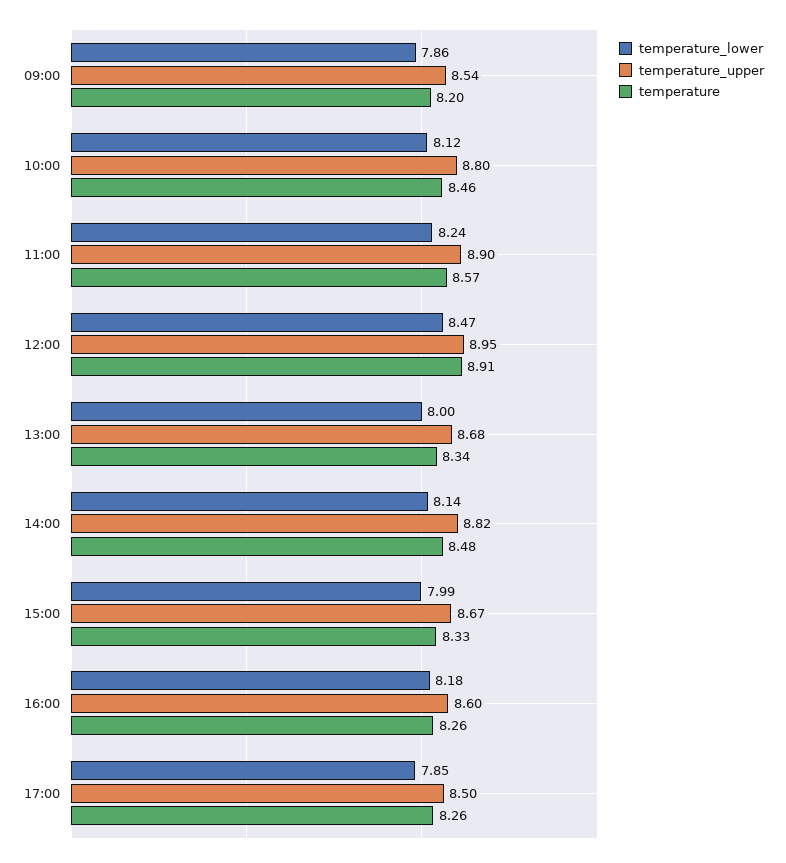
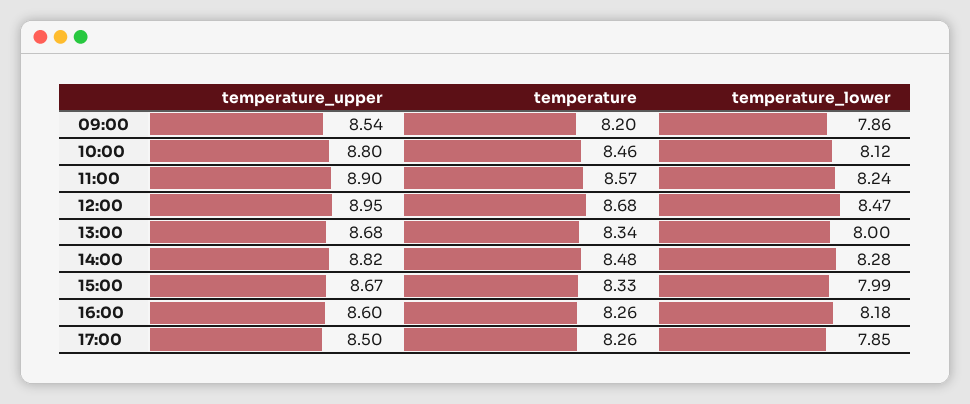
  {
    "temperature_lower": {
      "09:00": 7.86,
      "10:00": 8.12,
      "11:00": 8.24,
      "12:00": 8.47,
      "13:00": 8,
-     "14:00": 8.14,
+     "14:00": 8.28,
      "15:00": 7.99,
      "16:00": 8.18,
      "17:00": 7.85
    },
    "temperature_upper": {
      "09:00": 8.54,
      "10:00": 8.8,
      "11:00": 8.9,
      "12:00": 8.95,
      "13:00": 8.68,
      "14:00": 8.82,
      "15:00": 8.67,
      "16:00": 8.6,
      "17:00": 8.5
    },
    "temperature": {
      "09:00": 8.2,
      "10:00": 8.46,
      "11:00": 8.57,
-     "12:00": 8.91,
+     "12:00": 8.68,
      "13:00": 8.34,
      "14:00": 8.48,
      "15:00": 8.33,
      "16:00": 8.26,
      "17:00": 8.26
    }
  }

